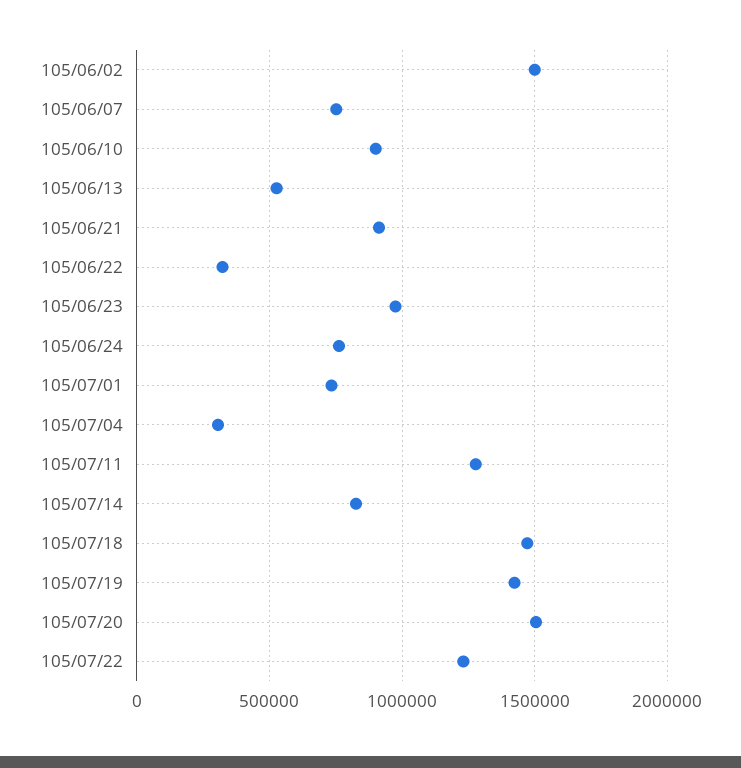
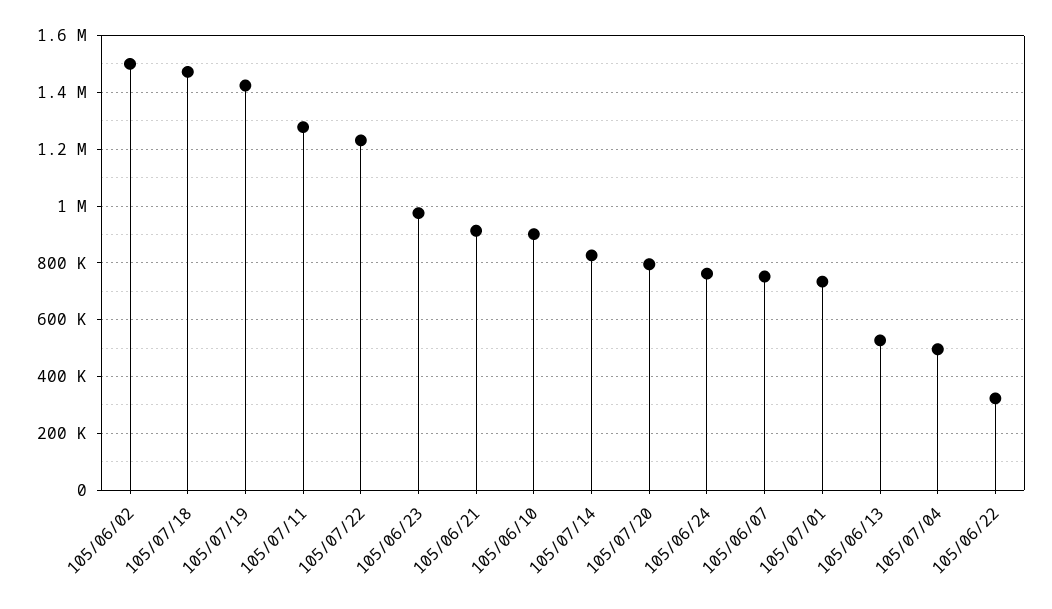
  {
    "105/06/02": 1500000,
    "105/06/07": 750000,
    "105/06/10": 900000,
    "105/06/13": 525000,
    "105/06/21": 925000,
    "105/06/22": 325000,
    "105/06/23": 975000,
    "105/06/24": 750000,
    "105/07/01": 725000,
-   "105/07/04": 300000,
+   "105/07/04": 500000,
    "105/07/11": 1275000,
    "105/07/14": 825000,
    "105/07/18": 1475000,
    "105/07/19": 1425000,
-   "105/07/20": 1500000,
+   "105/07/20": 800000,
    "105/07/22": 1225000
  }

